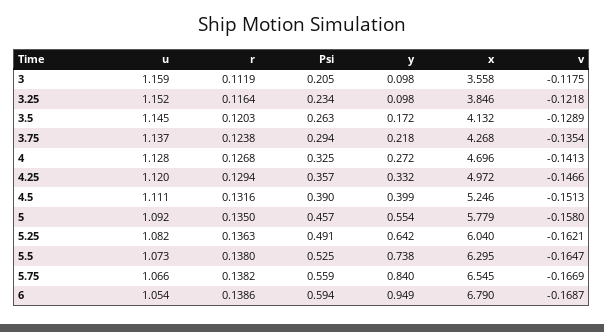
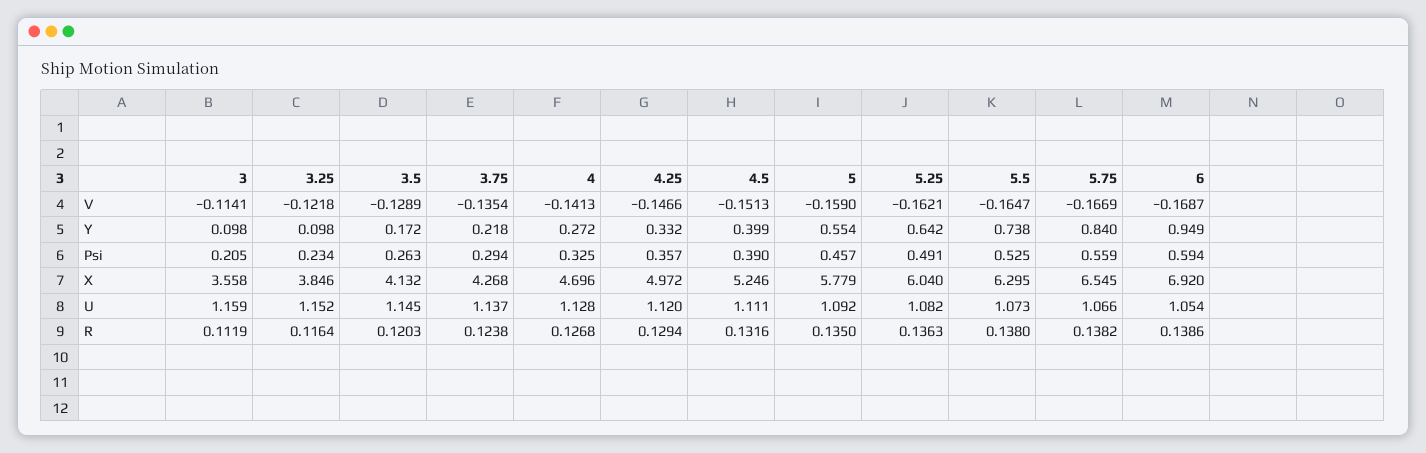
  {
    "u": {
      "3": 1.159,
      "3.25": 1.152,
      "3.5": 1.145,
      "3.75": 1.137,
      "4": 1.128,
      "4.25": 1.12,
      "4.5": 1.111,
      "5": 1.092,
      "5.25": 1.082,
      "5.5": 1.073,
      "5.75": 1.066,
      "6": 1.054
    },
    "r": {
      "3": 0.1119,
      "3.25": 0.1164,
      "3.5": 0.1203,
      "3.75": 0.1238,
      "4": 0.1268,
      "4.25": 0.1294,
      "4.5": 0.1316,
      "5": 0.135,
      "5.25": 0.1363,
      "5.5": 0.138,
      "5.75": 0.1382,
      "6": 0.1386
    },
    "Psi": {
      "3": 0.205,
      "3.25": 0.234,
      "3.5": 0.263,
      "3.75": 0.294,
      "4": 0.325,
      "4.25": 0.357,
      "4.5": 0.39,
      "5": 0.457,
      "5.25": 0.491,
      "5.5": 0.525,
      "5.75": 0.559,
      "6": 0.594
    },
    "y": {
      "3": 0.098,
      "3.25": 0.098,
      "3.5": 0.172,
      "3.75": 0.218,
      "4": 0.272,
      "4.25": 0.332,
      "4.5": 0.399,
      "5": 0.554,
      "5.25": 0.642,
      "5.5": 0.738,
      "5.75": 0.84,
      "6": 0.949
    },
    "x": {
      "3": 3.558,
      "3.25": 3.846,
      "3.5": 4.132,
      "3.75": 4.268,
      "4": 4.696,
      "4.25": 4.972,
      "4.5": 5.246,
      "5": 5.779,
      "5.25": 6.04,
      "5.5": 6.295,
      "5.75": 6.545,
-     "6": 6.79
+     "6": 6.92
    },
    "v": {
-     "3": -0.1175,
+     "3": -0.1141,
      "3.25": -0.1218,
      "3.5": -0.1289,
      "3.75": -0.1354,
      "4": -0.1413,
      "4.25": -0.1466,
      "4.5": -0.1513,
-     "5": -0.158,
+     "5": -0.159,
      "5.25": -0.1621,
      "5.5": -0.1647,
      "5.75": -0.1669,
      "6": -0.1687
    }
  }

